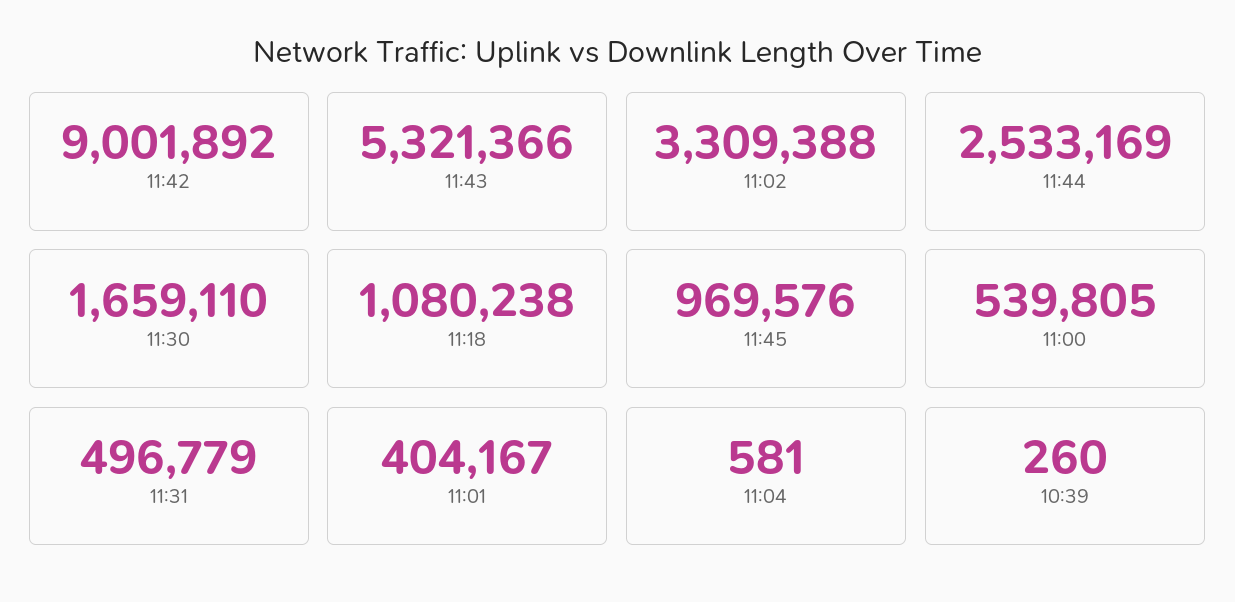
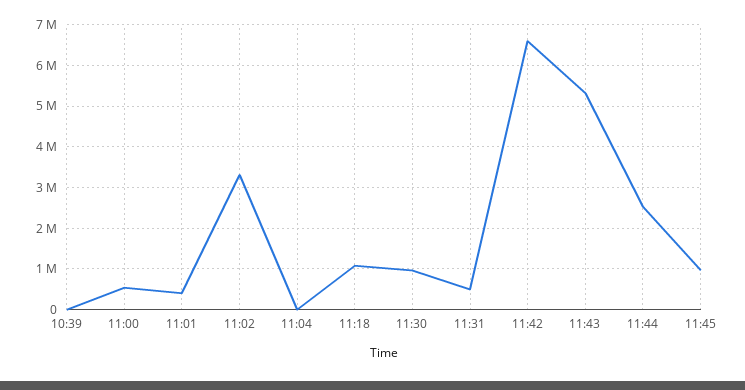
  {
-   "11:42": 9001892,
+   "11:42": 6600000,
    "11:43": 5321366,
    "11:02": 3309388,
    "11:44": 2533169,
-   "11:30": 1659110,
+   "11:30": 1000000,
    "11:18": 1080238,
    "11:45": 969576,
    "11:00": 539805,
    "11:31": 496779,
    "11:01": 404167,
    "11:04": 581,
    "10:39": 260
  }

